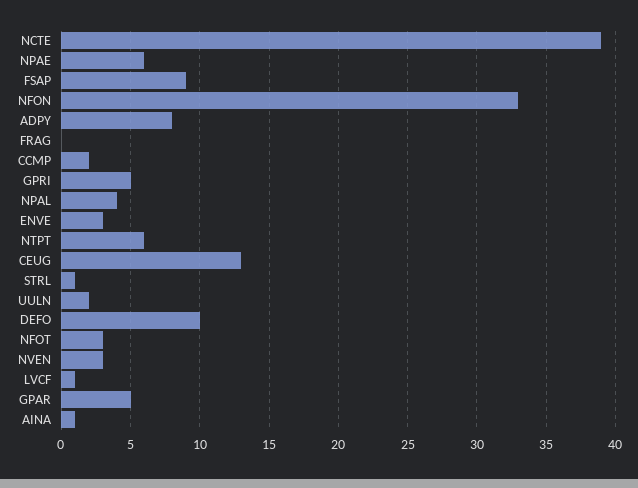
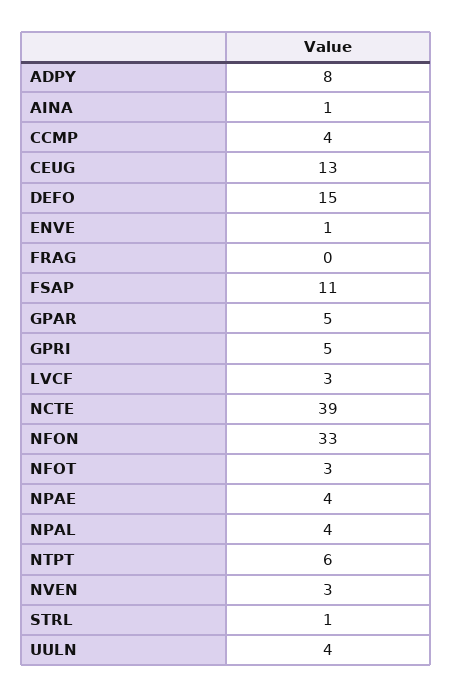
  {
    "NCTE": 39,
-   "NPAE": 6,
+   "NPAE": 4,
-   "FSAP": 9,
+   "FSAP": 11,
    "NFON": 33,
    "ADPY": 8,
    "FRAG": 0,
-   "CCMP": 2,
+   "CCMP": 4,
    "GPRI": 5,
    "NPAL": 4,
-   "ENVE": 3,
+   "ENVE": 1,
    "NTPT": 6,
    "CEUG": 13,
    "STRL": 1,
-   "UULN": 2,
+   "UULN": 4,
-   "DEFO": 10,
+   "DEFO": 15,
    "NFOT": 3,
    "NVEN": 3,
-   "LVCF": 1,
+   "LVCF": 3,
    "GPAR": 5,
    "AINA": 1
  }

